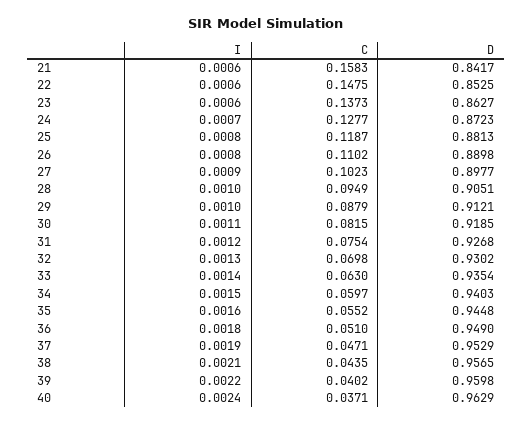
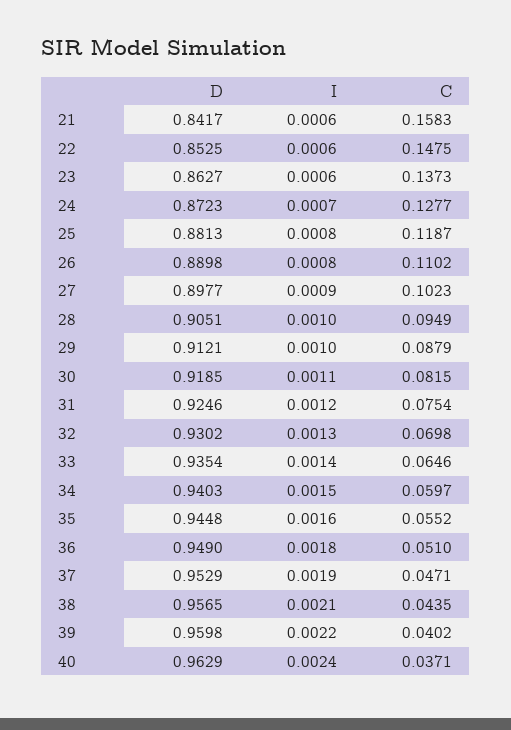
  {
    "I": {
      "21": 0.0006,
      "22": 0.0006,
      "23": 0.0006,
      "24": 0.0007,
      "25": 0.0008,
      "26": 0.0008,
      "27": 0.0009,
      "28": 0.001,
      "29": 0.001,
      "30": 0.0011,
      "31": 0.0012,
      "32": 0.0013,
      "33": 0.0014,
      "34": 0.0015,
      "35": 0.0016,
      "36": 0.0018,
      "37": 0.0019,
      "38": 0.0021,
      "39": 0.0022,
      "40": 0.0024
    },
    "C": {
      "21": 0.1583,
      "22": 0.1475,
      "23": 0.1373,
      "24": 0.1277,
      "25": 0.1187,
      "26": 0.1102,
      "27": 0.1023,
      "28": 0.0949,
      "29": 0.0879,
      "30": 0.0815,
      "31": 0.0754,
      "32": 0.0698,
-     "33": 0.063,
+     "33": 0.0646,
      "34": 0.0597,
      "35": 0.0552,
      "36": 0.051,
      "37": 0.0471,
      "38": 0.0435,
      "39": 0.0402,
      "40": 0.0371
    },
    "D": {
      "21": 0.8417,
      "22": 0.8525,
      "23": 0.8627,
      "24": 0.8723,
      "25": 0.8813,
      "26": 0.8898,
      "27": 0.8977,
      "28": 0.9051,
      "29": 0.9121,
      "30": 0.9185,
-     "31": 0.9268,
+     "31": 0.9246,
      "32": 0.9302,
      "33": 0.9354,
      "34": 0.9403,
      "35": 0.9448,
      "36": 0.949,
      "37": 0.9529,
      "38": 0.9565,
      "39": 0.9598,
      "40": 0.9629
    }
  }

